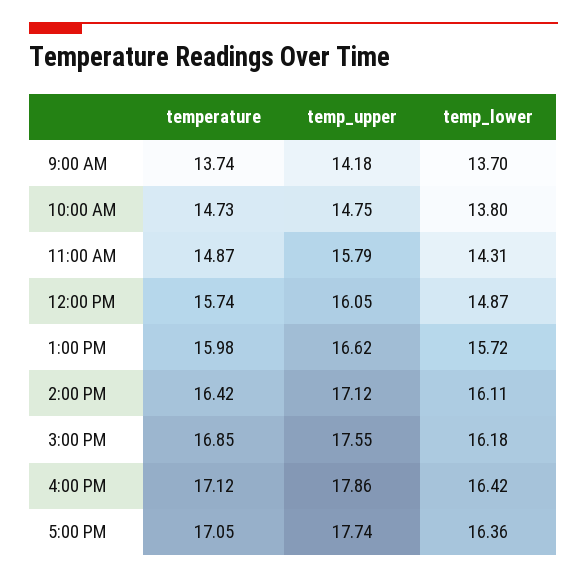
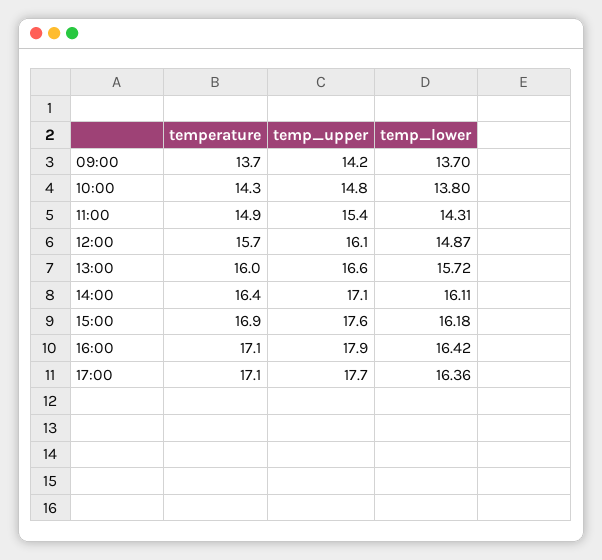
  {
    "temperature": {
      "9:00 AM": 13.74,
-     "10:00 AM": 14.73,
+     "10:00 AM": 14.3,
      "11:00 AM": 14.87,
      "12:00 PM": 15.74,
      "1:00 PM": 15.98,
      "2:00 PM": 16.42,
      "3:00 PM": 16.85,
      "4:00 PM": 17.12,
      "5:00 PM": 17.05
    },
    "temp_upper": {
      "9:00 AM": 14.18,
      "10:00 AM": 14.75,
-     "11:00 AM": 15.79,
+     "11:00 AM": 15.4,
      "12:00 PM": 16.05,
      "1:00 PM": 16.62,
      "2:00 PM": 17.12,
      "3:00 PM": 17.55,
      "4:00 PM": 17.86,
      "5:00 PM": 17.74
    },
    "temp_lower": {
      "9:00 AM": 13.7,
      "10:00 AM": 13.8,
      "11:00 AM": 14.31,
      "12:00 PM": 14.87,
      "1:00 PM": 15.72,
      "2:00 PM": 16.11,
      "3:00 PM": 16.18,
      "4:00 PM": 16.42,
      "5:00 PM": 16.36
    }
  }

